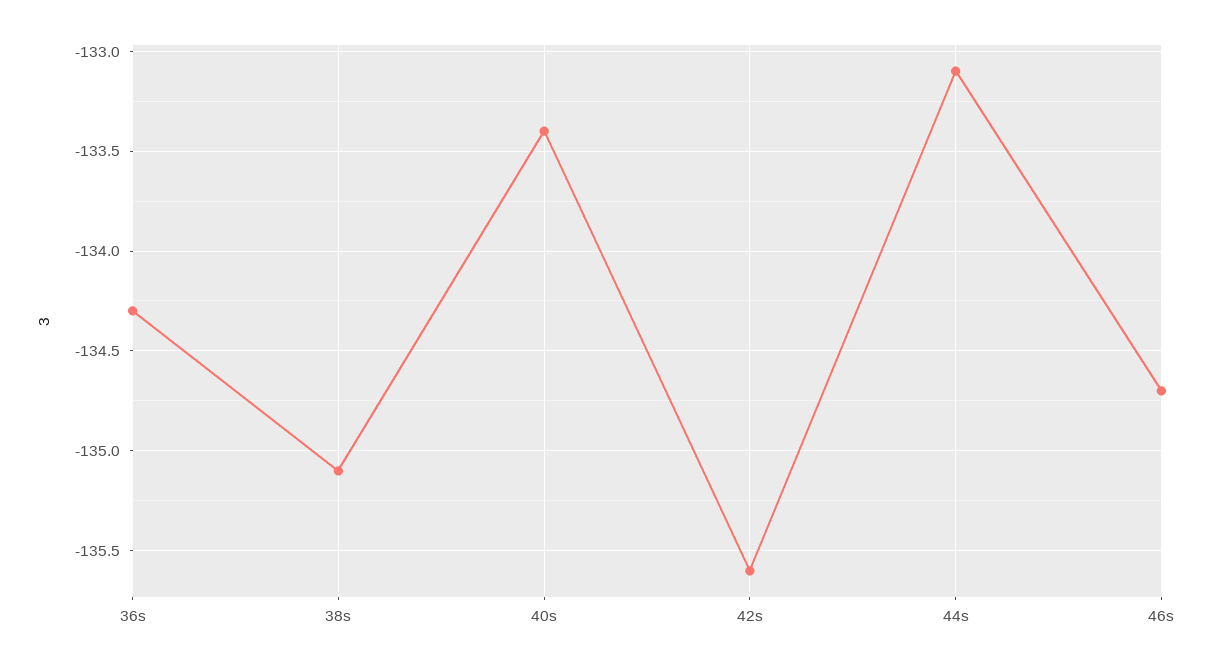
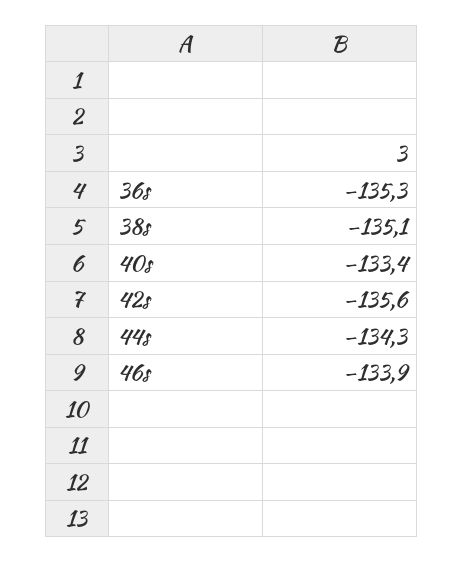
  {
-   "36s": -134.3,
+   "36s": -135.3,
    "38s": -135.1,
    "40s": -133.4,
    "42s": -135.6,
-   "44s": -133.1,
+   "44s": -134.3,
-   "46s": -134.7
+   "46s": -133.9
  }

